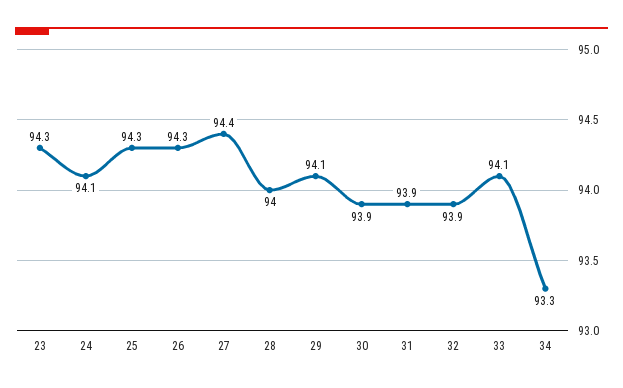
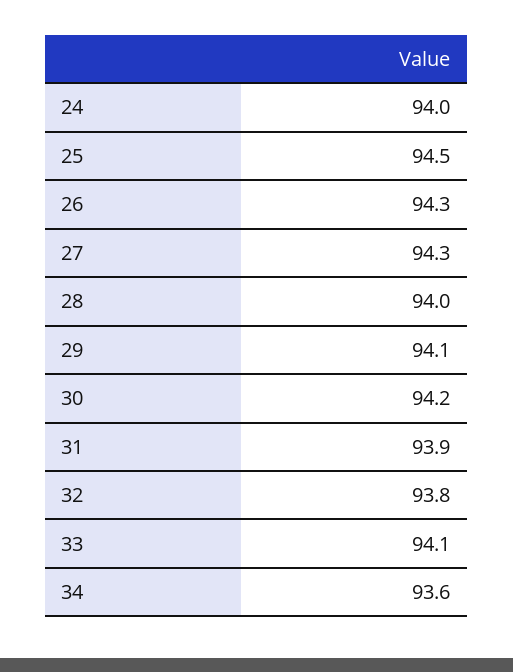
  {
-   "23": 94.3,
-   "24": 94.1,
+   "24": 94,
-   "25": 94.3,
+   "25": 94.5,
    "26": 94.3,
-   "27": 94.4,
+   "27": 94.3,
    "28": 94,
    "29": 94.1,
-   "30": 93.9,
+   "30": 94.2,
    "31": 93.9,
-   "32": 93.9,
+   "32": 93.8,
    "33": 94.1,
-   "34": 93.3
+   "34": 93.6
  }

